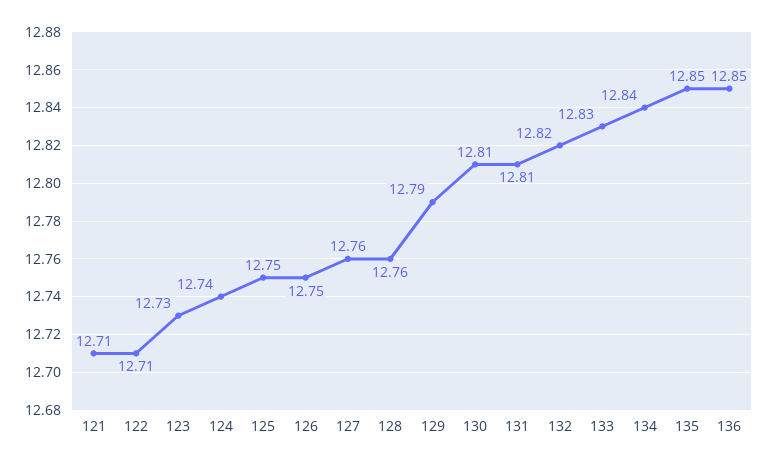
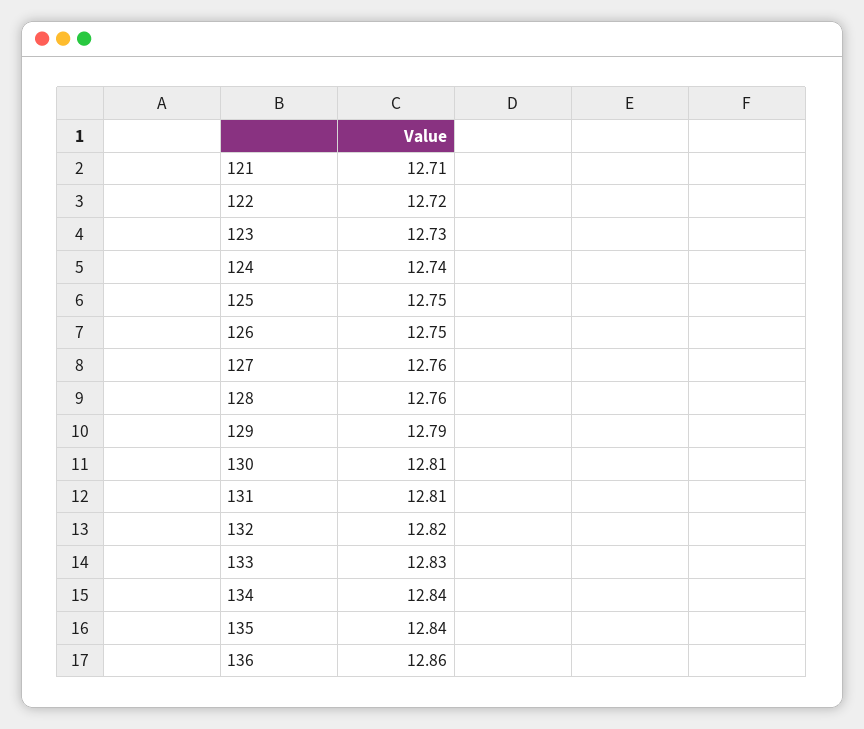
  {
    "121": 12.71,
-   "122": 12.71,
+   "122": 12.72,
    "123": 12.73,
    "124": 12.74,
    "125": 12.75,
    "126": 12.75,
    "127": 12.76,
    "128": 12.76,
    "129": 12.79,
    "130": 12.81,
    "131": 12.81,
    "132": 12.82,
    "133": 12.83,
    "134": 12.84,
-   "135": 12.85,
+   "135": 12.84,
-   "136": 12.85
+   "136": 12.86
  }

